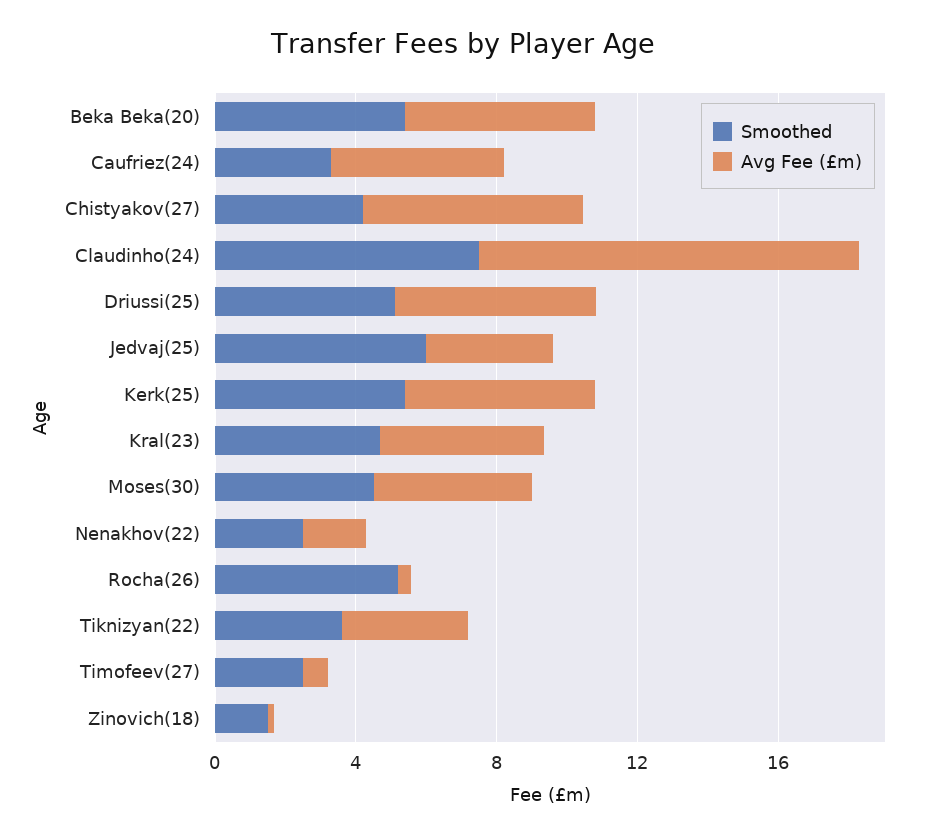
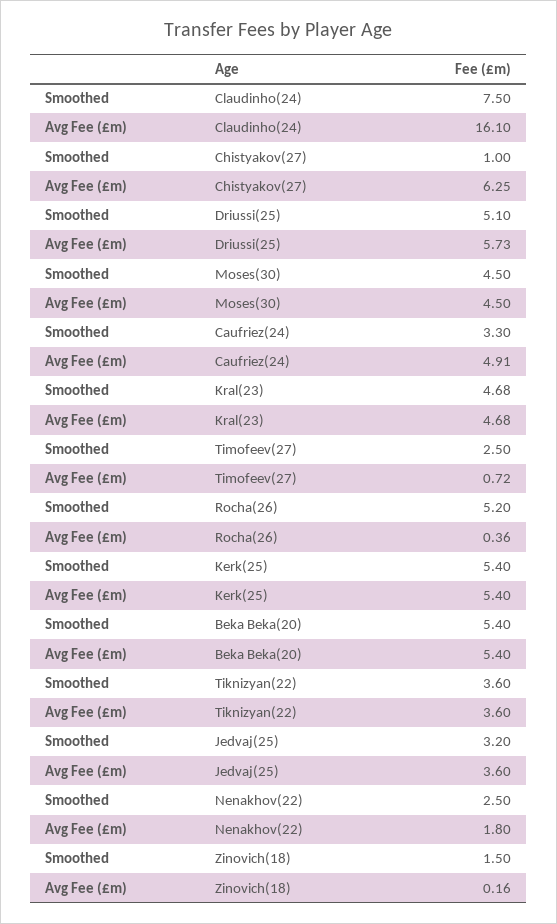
  {
    "Smoothed": {
      "Beka Beka(20)": 5.4,
      "Caufriez(24)": 3.3,
-     "Chistyakov(27)": 4,
+     "Chistyakov(27)": 1,
      "Claudinho(24)": 7.5,
      "Driussi(25)": 5.1,
-     "Jedvaj(25)": 6,
+     "Jedvaj(25)": 3.2,
      "Kerk(25)": 5.4,
      "Kral(23)": 4.68,
      "Moses(30)": 4.5,
      "Nenakhov(22)": 2.5,
      "Rocha(26)": 5.2,
      "Tiknizyan(22)": 3.6,
      "Timofeev(27)": 2.5,
      "Zinovich(18)": 1.5
    },
    "Avg Fee (£m)": {
      "Beka Beka(20)": 5.4,
      "Caufriez(24)": 4.91,
      "Chistyakov(27)": 6.25,
-     "Claudinho(24)": 11,
+     "Claudinho(24)": 16.1,
      "Driussi(25)": 5.73,
      "Jedvaj(25)": 3.6,
      "Kerk(25)": 5.4,
      "Kral(23)": 4.68,
      "Moses(30)": 4.5,
      "Nenakhov(22)": 1.8,
      "Rocha(26)": 0.36,
      "Tiknizyan(22)": 3.6,
      "Timofeev(27)": 0.72,
      "Zinovich(18)": 0.16
    }
  }

